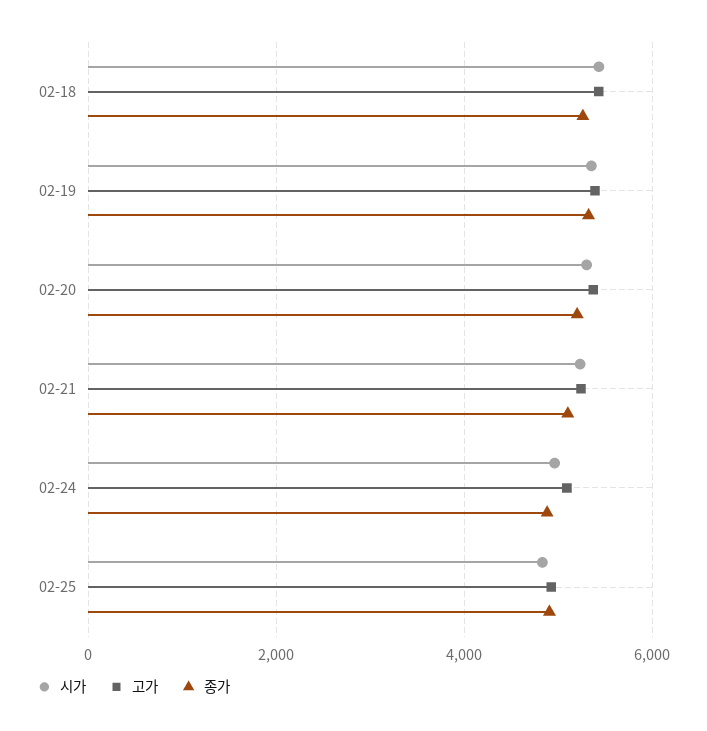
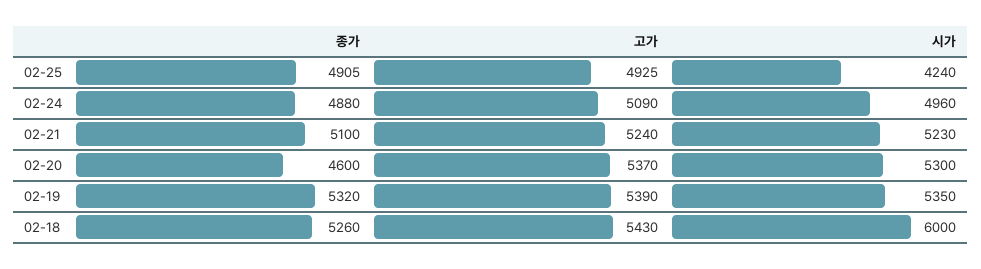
  {
    "시가": {
-     "02-18": 5400,
+     "02-18": 6000,
      "02-19": 5350,
      "02-20": 5300,
      "02-21": 5230,
      "02-24": 4960,
-     "02-25": 4800
+     "02-25": 4240
    },
    "고가": {
      "02-18": 5430,
      "02-19": 5390,
      "02-20": 5370,
      "02-21": 5240,
      "02-24": 5090,
      "02-25": 4925
    },
    "종가": {
      "02-18": 5260,
      "02-19": 5320,
-     "02-20": 5200,
+     "02-20": 4600,
      "02-21": 5100,
      "02-24": 4880,
      "02-25": 4905
    }
  }

